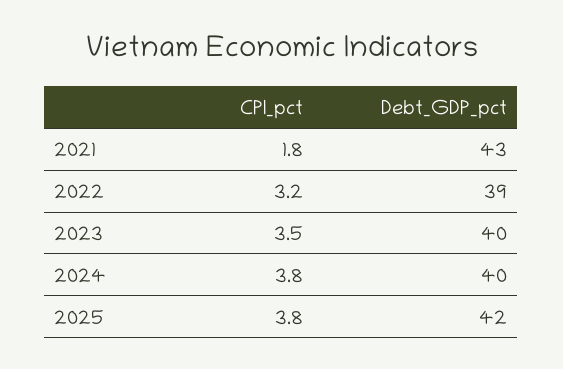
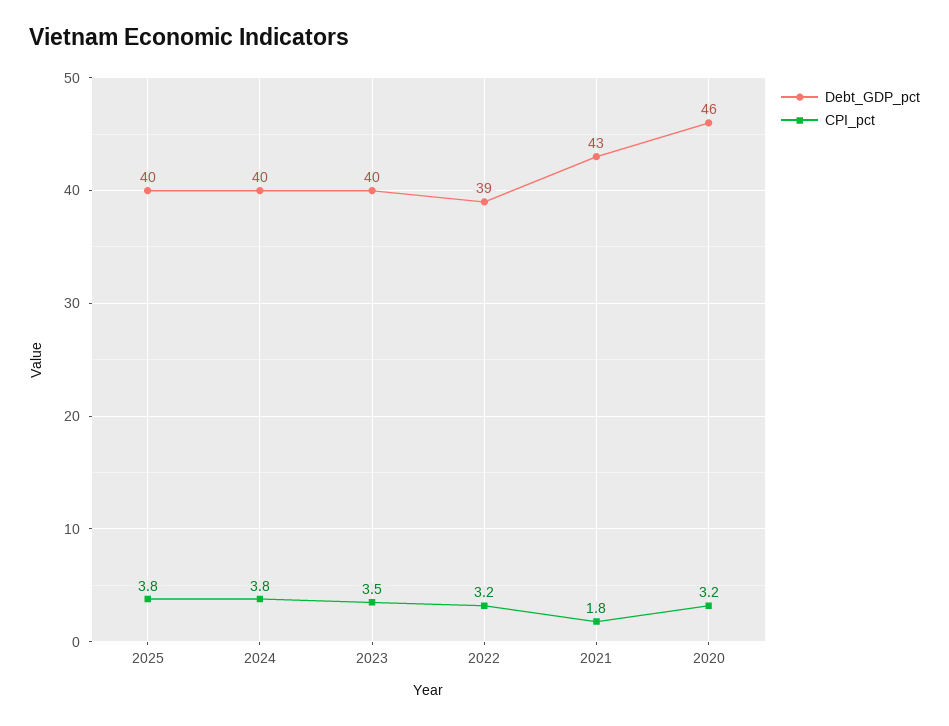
  {
    "CPI_pct": {
      "2021": 1.8,
      "2022": 3.2,
      "2023": 3.5,
      "2024": 3.8,
-     "2025": 3.8
+     "2025": 3.8,
+     "2020": 3.2
    },
    "Debt_GDP_pct": {
      "2021": 43,
      "2022": 39,
      "2023": 40,
      "2024": 40,
-     "2025": 42
+     "2025": 40,
+     "2020": 46
    }
  }

